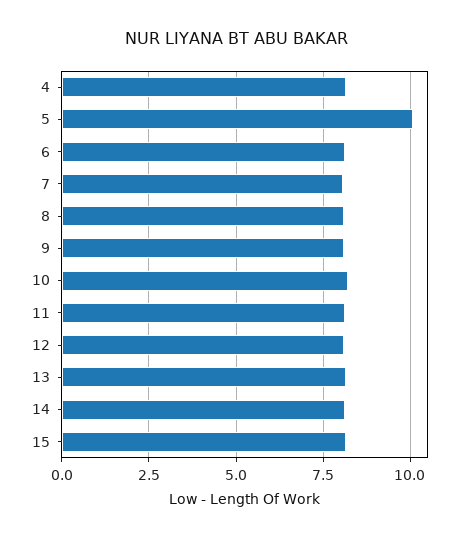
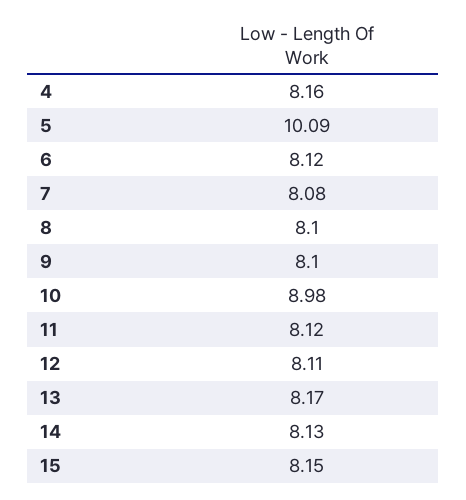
  {
    "4": 8.16,
    "5": 10.09,
    "6": 8.12,
    "7": 8.08,
    "8": 8.1,
    "9": 8.1,
-   "10": 8.25,
+   "10": 8.98,
    "11": 8.12,
    "12": 8.11,
    "13": 8.17,
    "14": 8.13,
    "15": 8.15
  }

